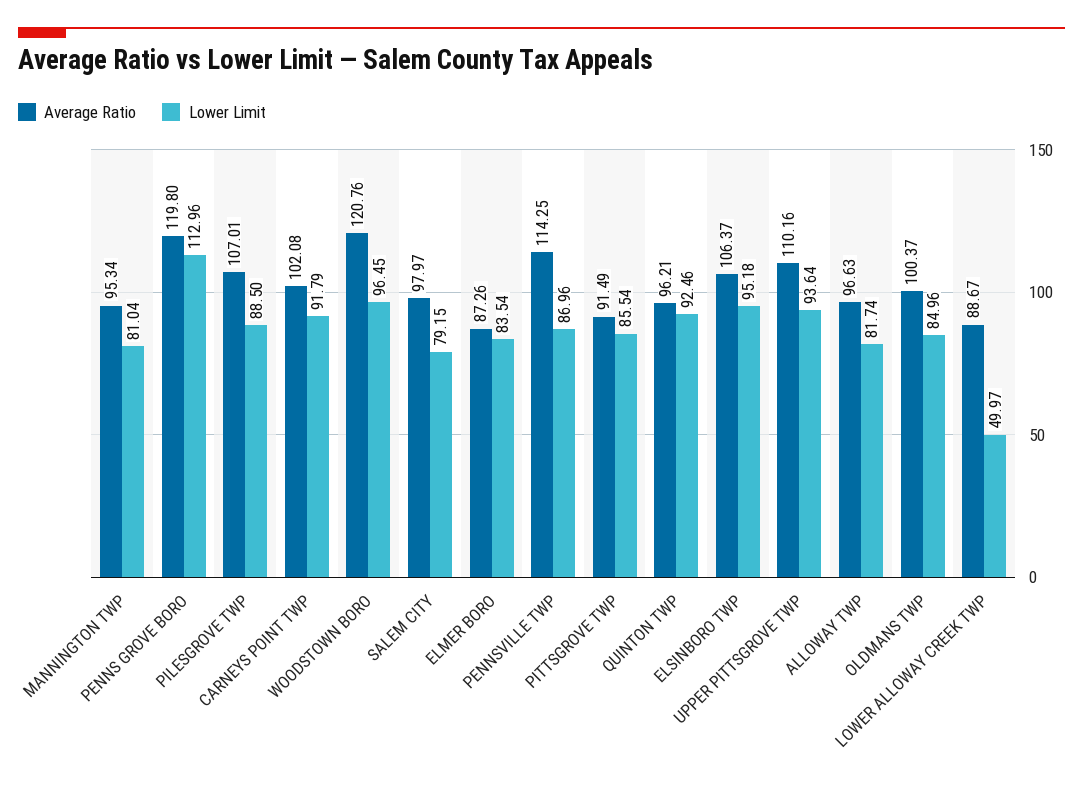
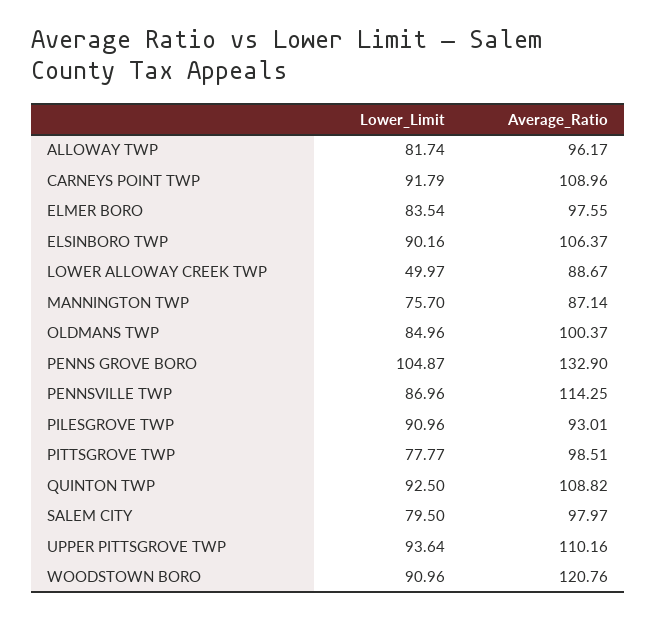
  {
    "Average Ratio": {
-     "MANNINGTON TWP": 95.34,
+     "MANNINGTON TWP": 87.14,
-     "PENNS GROVE BORO": 119.8,
+     "PENNS GROVE BORO": 132.9,
-     "PILESGROVE TWP": 107.01,
+     "PILESGROVE TWP": 93.01,
-     "CARNEYS POINT TWP": 102.08,
+     "CARNEYS POINT TWP": 108.96,
      "WOODSTOWN BORO": 120.76,
      "SALEM CITY": 97.97,
-     "ELMER BORO": 87.26,
+     "ELMER BORO": 97.55,
      "PENNSVILLE TWP": 114.25,
-     "PITTSGROVE TWP": 91.49,
+     "PITTSGROVE TWP": 98.51,
-     "QUINTON TWP": 96.21,
+     "QUINTON TWP": 108.82,
      "ELSINBORO TWP": 106.37,
      "UPPER PITTSGROVE TWP": 110.16,
-     "ALLOWAY TWP": 96.63,
+     "ALLOWAY TWP": 96.17,
      "OLDMANS TWP": 100.37,
      "LOWER ALLOWAY CREEK TWP": 88.67
    },
    "Lower Limit": {
-     "MANNINGTON TWP": 81.04,
+     "MANNINGTON TWP": 75.7,
-     "PENNS GROVE BORO": 112.96,
+     "PENNS GROVE BORO": 104.87,
-     "PILESGROVE TWP": 88.5,
+     "PILESGROVE TWP": 90.96,
      "CARNEYS POINT TWP": 91.79,
-     "WOODSTOWN BORO": 96.45,
+     "WOODSTOWN BORO": 90.96,
-     "SALEM CITY": 79.15,
+     "SALEM CITY": 79.5,
      "ELMER BORO": 83.54,
      "PENNSVILLE TWP": 86.96,
-     "PITTSGROVE TWP": 85.54,
+     "PITTSGROVE TWP": 77.77,
-     "QUINTON TWP": 92.46,
+     "QUINTON TWP": 92.5,
-     "ELSINBORO TWP": 95.18,
+     "ELSINBORO TWP": 90.16,
      "UPPER PITTSGROVE TWP": 93.64,
      "ALLOWAY TWP": 81.74,
      "OLDMANS TWP": 84.96,
      "LOWER ALLOWAY CREEK TWP": 49.97
    }
  }

